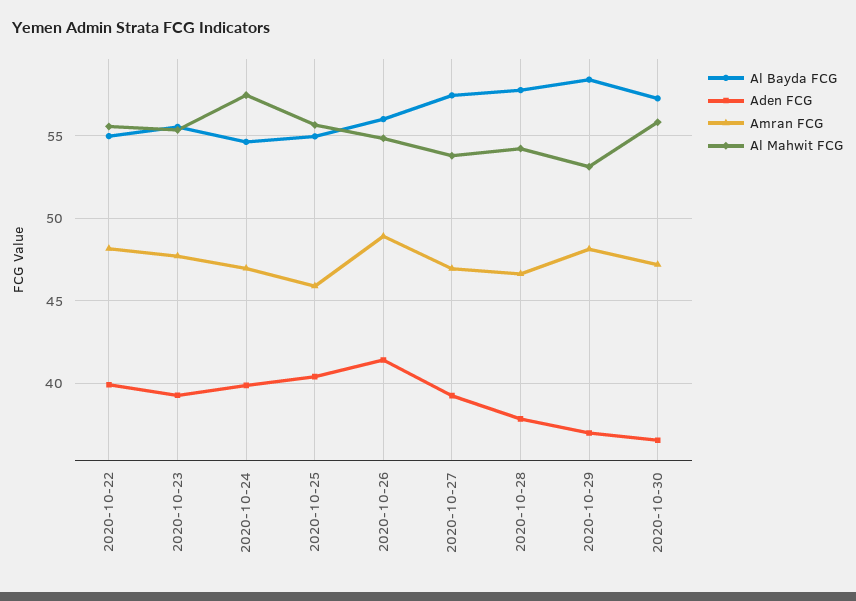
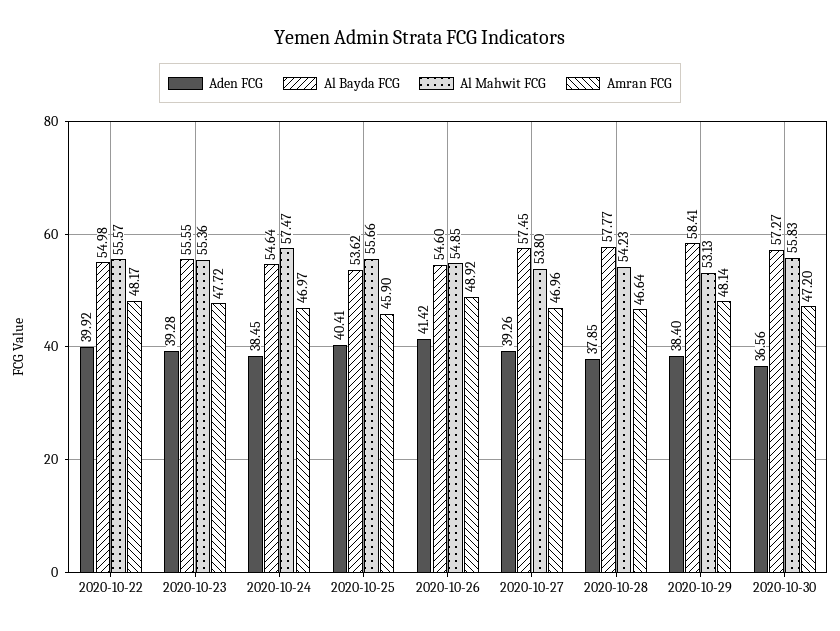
  {
    "Al Bayda FCG": {
      "2020-10-22": 54.98,
      "2020-10-23": 55.55,
      "2020-10-24": 54.64,
-     "2020-10-25": 55,
+     "2020-10-25": 53.62,
-     "2020-10-26": 56,
+     "2020-10-26": 54.6,
      "2020-10-27": 57.45,
      "2020-10-28": 57.77,
      "2020-10-29": 58.41,
      "2020-10-30": 57.27
    },
    "Aden FCG": {
      "2020-10-22": 39.92,
      "2020-10-23": 39.28,
-     "2020-10-24": 40,
+     "2020-10-24": 38.45,
      "2020-10-25": 40.41,
      "2020-10-26": 41.42,
      "2020-10-27": 39.26,
      "2020-10-28": 37.85,
-     "2020-10-29": 37,
+     "2020-10-29": 38.4,
      "2020-10-30": 36.56
    },
    "Amran FCG": {
      "2020-10-22": 48.17,
      "2020-10-23": 47.72,
      "2020-10-24": 46.97,
      "2020-10-25": 45.9,
      "2020-10-26": 48.92,
      "2020-10-27": 46.96,
      "2020-10-28": 46.64,
      "2020-10-29": 48.14,
      "2020-10-30": 47.2
    },
    "Al Mahwit FCG": {
      "2020-10-22": 55.57,
      "2020-10-23": 55.36,
      "2020-10-24": 57.47,
      "2020-10-25": 55.66,
      "2020-10-26": 54.85,
      "2020-10-27": 53.8,
      "2020-10-28": 54.23,
      "2020-10-29": 53.13,
      "2020-10-30": 55.83
    }
  }

